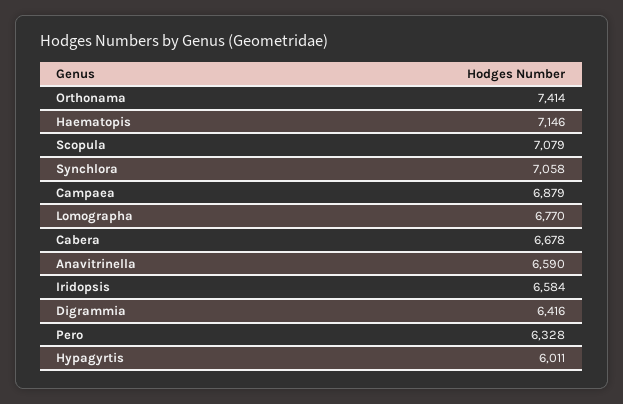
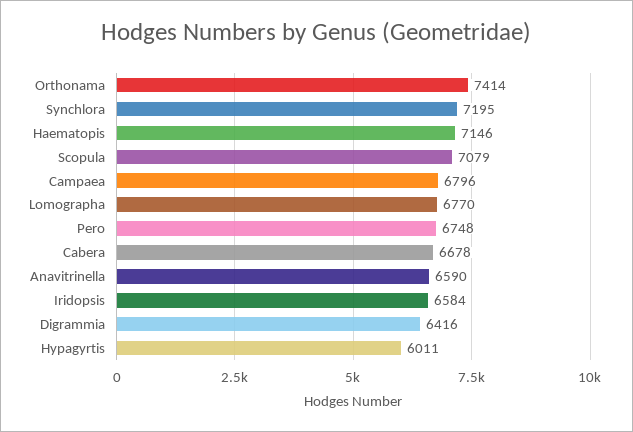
  {
    "Orthonama": 7414,
    "Haematopis": 7146,
    "Scopula": 7079,
-   "Synchlora": 7058,
+   "Synchlora": 7195,
-   "Campaea": 6879,
+   "Campaea": 6796,
    "Lomographa": 6770,
    "Cabera": 6678,
    "Anavitrinella": 6590,
    "Iridopsis": 6584,
    "Digrammia": 6416,
-   "Pero": 6328,
+   "Pero": 6748,
    "Hypagyrtis": 6011
  }

